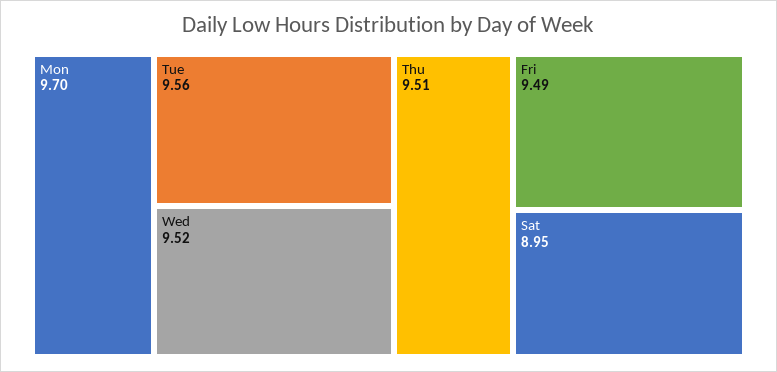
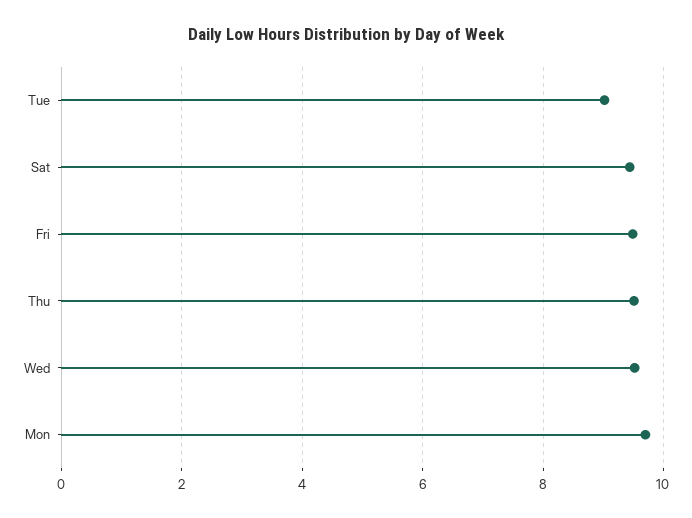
  {
    "Mon": 9.7,
-   "Tue": 9.56,
+   "Tue": 9,
    "Wed": 9.52,
    "Thu": 9.51,
    "Fri": 9.49,
-   "Sat": 8.95
+   "Sat": 9.4
  }

